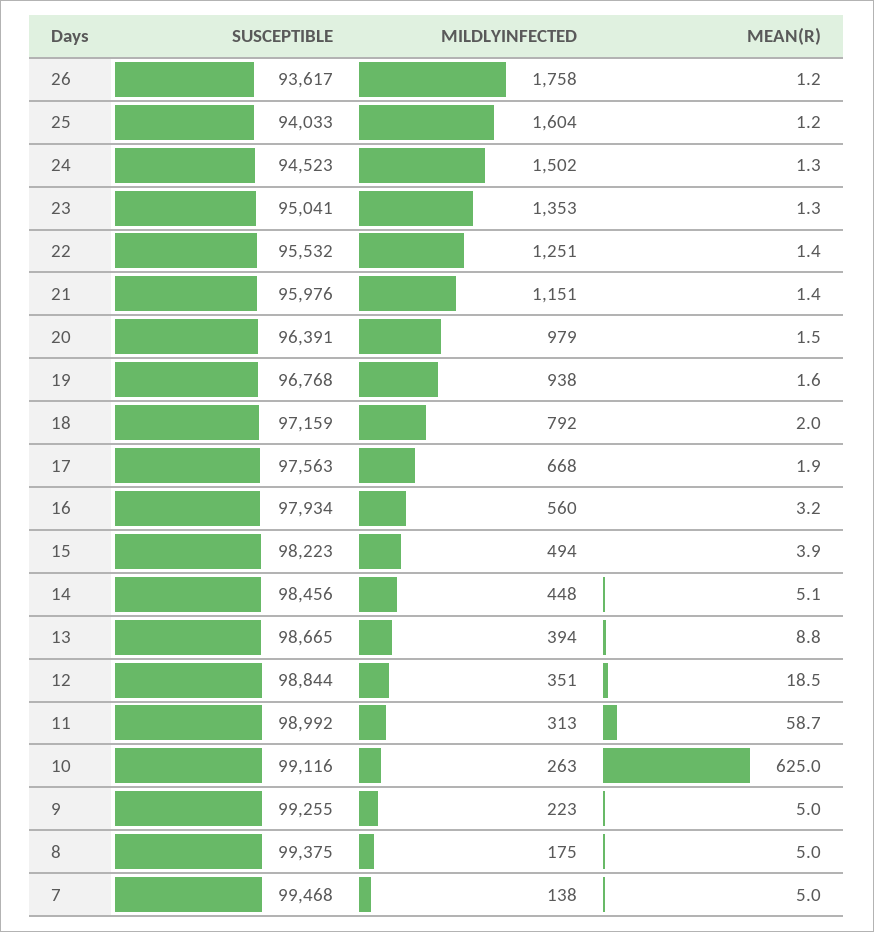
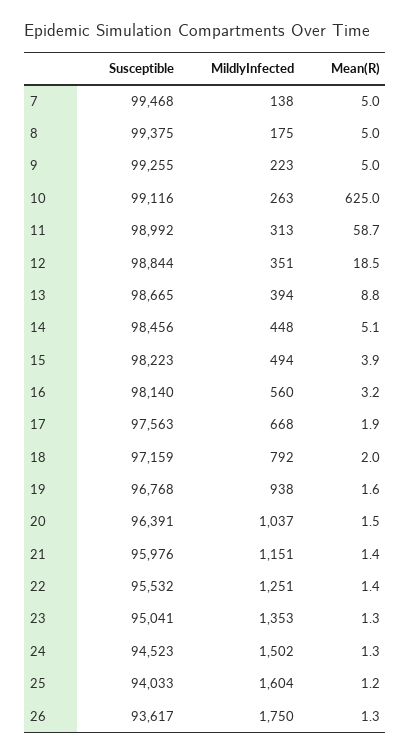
  {
    "SUSCEPTIBLE": {
      "26": 93617,
      "25": 94033,
      "24": 94523,
      "23": 95041,
      "22": 95532,
      "21": 95976,
      "20": 96391,
      "19": 96768,
      "18": 97159,
      "17": 97563,
-     "16": 97934,
+     "16": 98140,
      "15": 98223,
      "14": 98456,
      "13": 98665,
      "12": 98844,
      "11": 98992,
      "10": 99116,
      "9": 99255,
      "8": 99375,
      "7": 99468
    },
    "MILDLYINFECTED": {
-     "26": 1758,
+     "26": 1750,
      "25": 1604,
      "24": 1502,
      "23": 1353,
      "22": 1251,
      "21": 1151,
-     "20": 979,
+     "20": 1037,
      "19": 938,
      "18": 792,
      "17": 668,
      "16": 560,
      "15": 494,
      "14": 448,
      "13": 394,
      "12": 351,
      "11": 313,
      "10": 263,
      "9": 223,
      "8": 175,
      "7": 138
    },
    "MEAN(R)": {
-     "26": 1.2,
+     "26": 1.3,
      "25": 1.2,
      "24": 1.3,
      "23": 1.3,
      "22": 1.4,
      "21": 1.4,
      "20": 1.5,
      "19": 1.6,
      "18": 2,
      "17": 1.9,
      "16": 3.2,
      "15": 3.9,
      "14": 5.1,
      "13": 8.8,
      "12": 18.5,
      "11": 58.7,
      "10": 625,
      "9": 5,
      "8": 5,
      "7": 5
    }
  }

